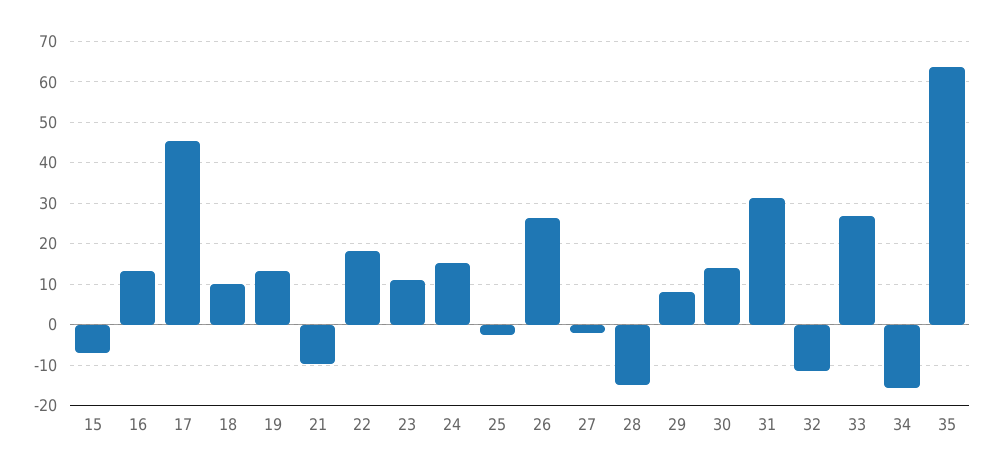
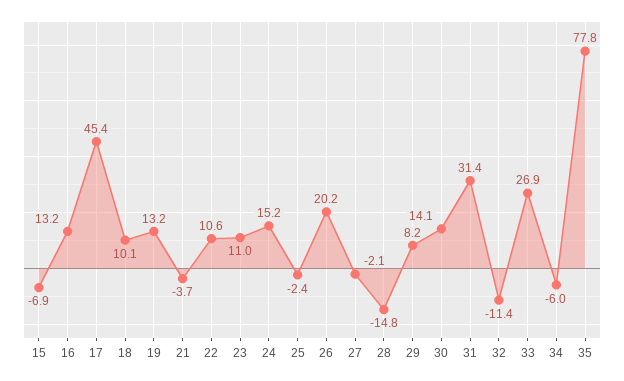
  {
    "15": -6.9,
    "16": 13.2,
    "17": 45.4,
    "18": 10.1,
    "19": 13.2,
-   "21": -10,
+   "21": -3.7,
-   "22": 18,
+   "22": 10.6,
    "23": 11,
    "24": 15.2,
    "25": -2.4,
-   "26": 26,
+   "26": 20.2,
    "27": -2.1,
    "28": -14.8,
    "29": 8.2,
    "30": 14.1,
    "31": 31.4,
    "32": -11.4,
    "33": 26.9,
-   "34": -16,
+   "34": -6,
-   "35": 64
+   "35": 77.8
  }

